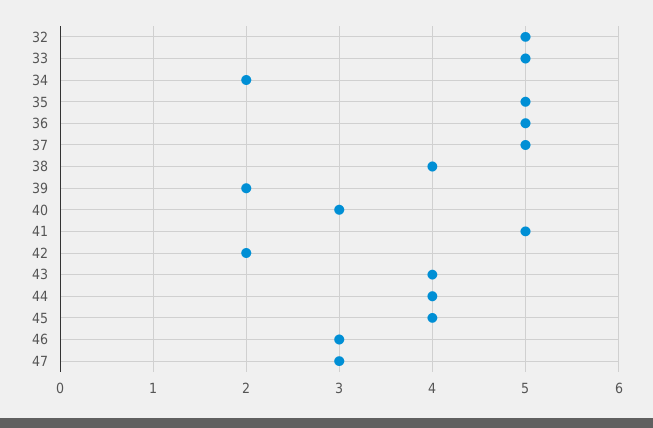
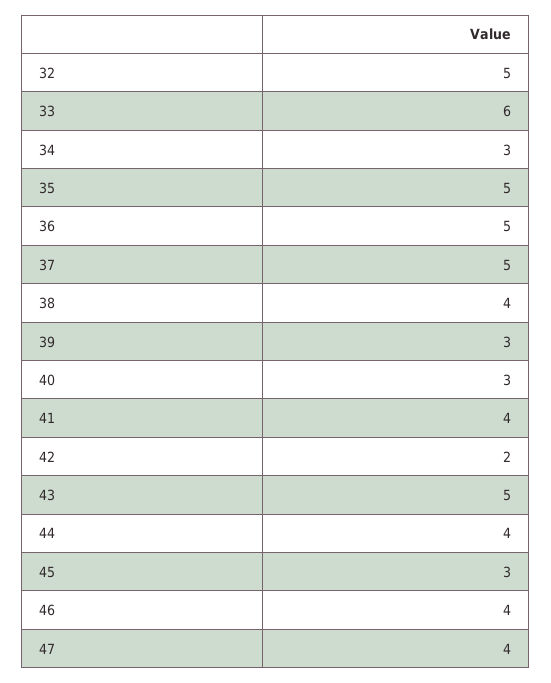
  {
    "32": 5,
-   "33": 5,
+   "33": 6,
-   "34": 2,
+   "34": 3,
    "35": 5,
    "36": 5,
    "37": 5,
    "38": 4,
-   "39": 2,
+   "39": 3,
    "40": 3,
-   "41": 5,
+   "41": 4,
    "42": 2,
-   "43": 4,
+   "43": 5,
    "44": 4,
-   "45": 4,
+   "45": 3,
-   "46": 3,
+   "46": 4,
-   "47": 3
+   "47": 4
  }

